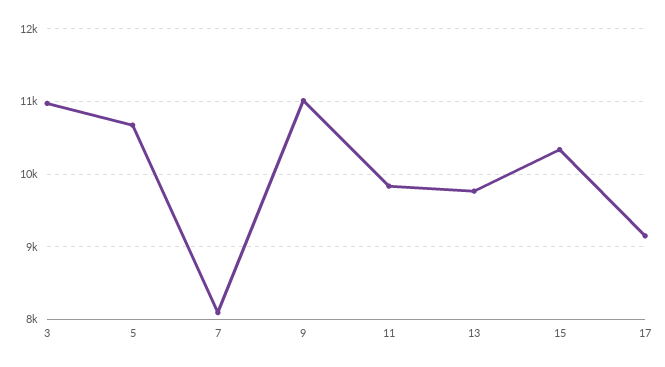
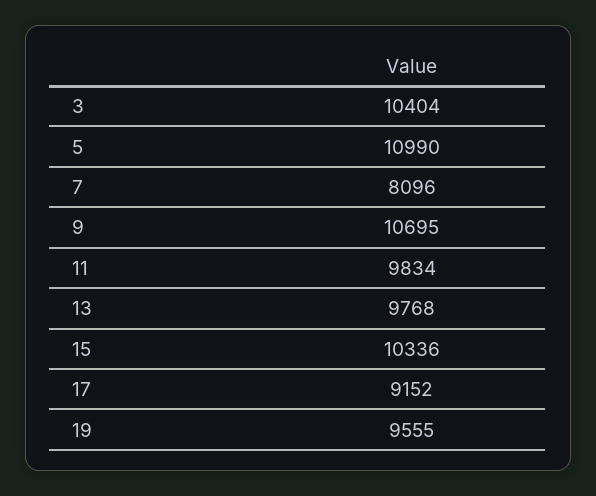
  {
-   "3": 11000,
+   "3": 10404,
-   "5": 10700,
+   "5": 10990,
    "7": 8096,
-   "9": 11000,
+   "9": 10695,
    "11": 9834,
    "13": 9768,
    "15": 10336,
-   "17": 9152
+   "17": 9152,
+   "19": 9555
  }

